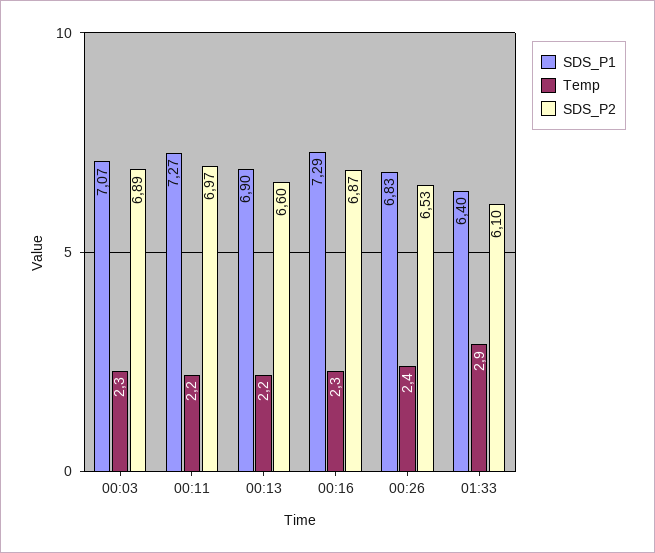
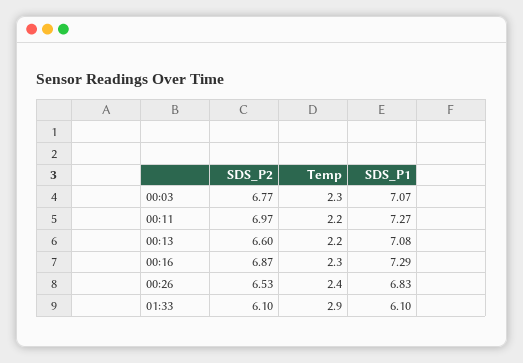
  {
    "SDS_P1": {
      "00:03": 7.07,
      "00:11": 7.27,
-     "00:13": 6.9,
+     "00:13": 7.08,
      "00:16": 7.29,
      "00:26": 6.83,
-     "01:33": 6.4
+     "01:33": 6.1
    },
    "Temp": {
      "00:03": 2.3,
      "00:11": 2.2,
      "00:13": 2.2,
      "00:16": 2.3,
      "00:26": 2.4,
      "01:33": 2.9
    },
    "SDS_P2": {
-     "00:03": 6.89,
+     "00:03": 6.77,
      "00:11": 6.97,
      "00:13": 6.6,
      "00:16": 6.87,
      "00:26": 6.53,
      "01:33": 6.1
    }
  }

